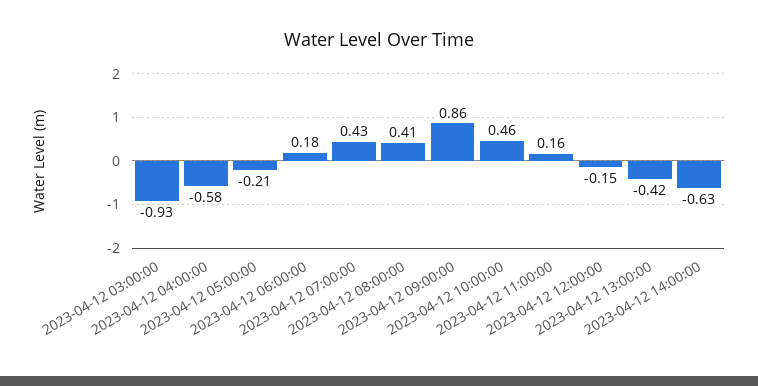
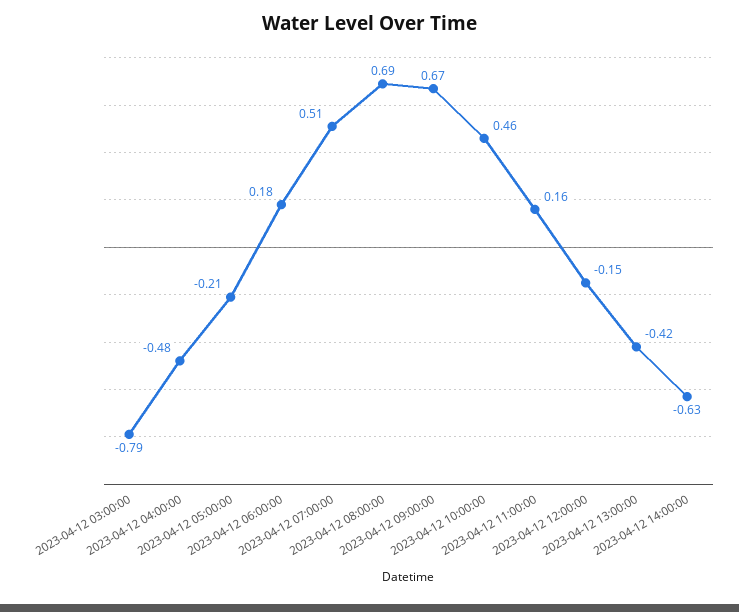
  {
-   "2023-04-12 03:00:00": -0.93,
+   "2023-04-12 03:00:00": -0.79,
-   "2023-04-12 04:00:00": -0.58,
+   "2023-04-12 04:00:00": -0.48,
    "2023-04-12 05:00:00": -0.21,
    "2023-04-12 06:00:00": 0.18,
-   "2023-04-12 07:00:00": 0.43,
+   "2023-04-12 07:00:00": 0.51,
-   "2023-04-12 08:00:00": 0.41,
+   "2023-04-12 08:00:00": 0.69,
-   "2023-04-12 09:00:00": 0.86,
+   "2023-04-12 09:00:00": 0.67,
    "2023-04-12 10:00:00": 0.46,
    "2023-04-12 11:00:00": 0.16,
    "2023-04-12 12:00:00": -0.15,
    "2023-04-12 13:00:00": -0.42,
    "2023-04-12 14:00:00": -0.63
  }

